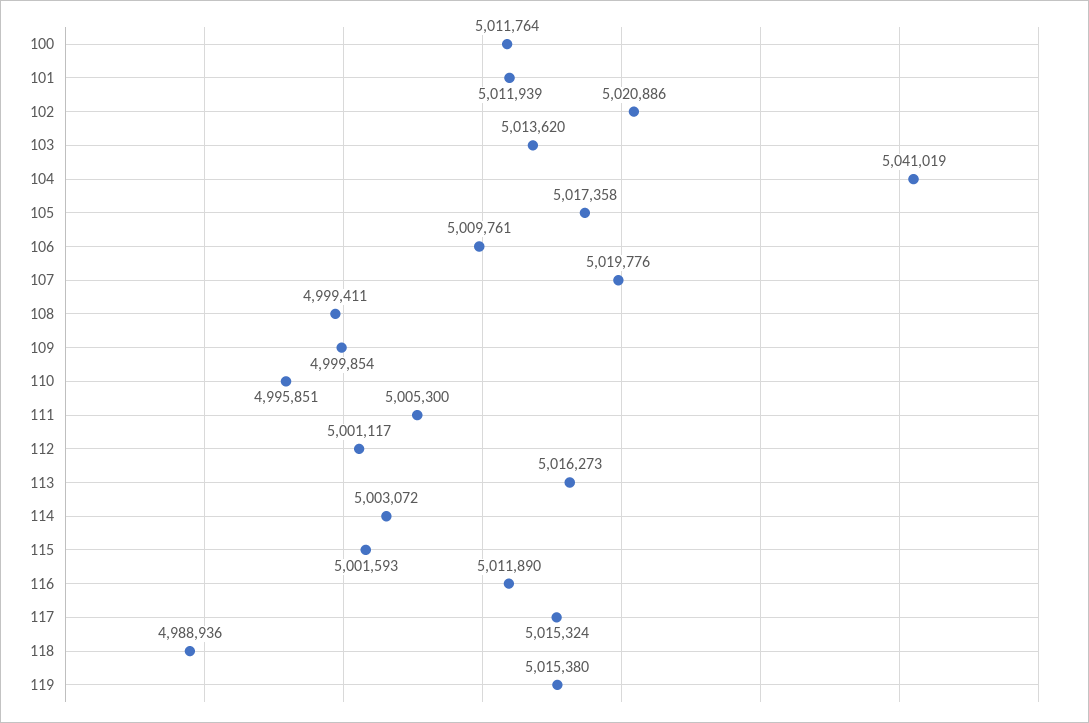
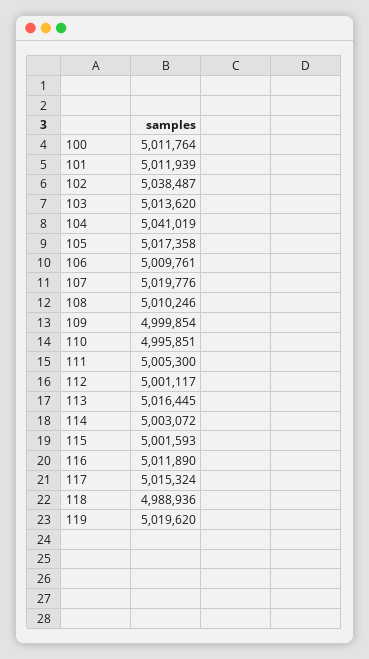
  {
    "100": 5011764,
    "101": 5011939,
-   "102": 5020886,
+   "102": 5038487,
    "103": 5013620,
    "104": 5041019,
    "105": 5017358,
    "106": 5009761,
    "107": 5019776,
-   "108": 4999411,
+   "108": 5010246,
    "109": 4999854,
    "110": 4995851,
    "111": 5005300,
    "112": 5001117,
-   "113": 5016273,
+   "113": 5016445,
    "114": 5003072,
    "115": 5001593,
    "116": 5011890,
    "117": 5015324,
    "118": 4988936,
-   "119": 5015380
+   "119": 5019620
  }

